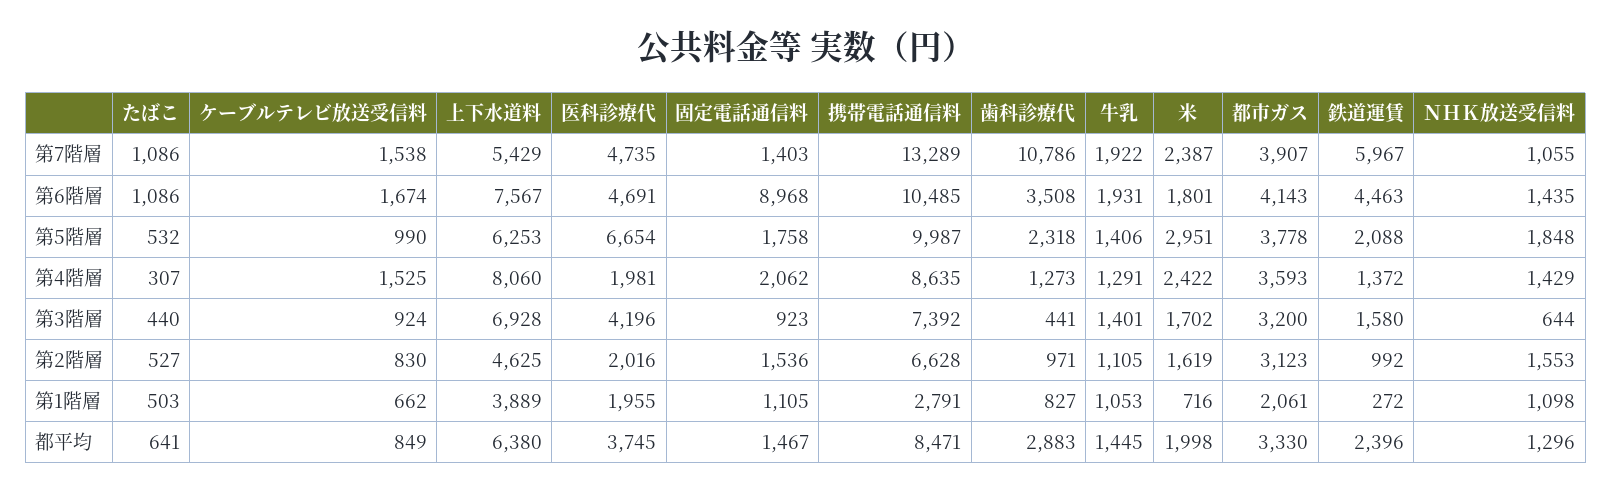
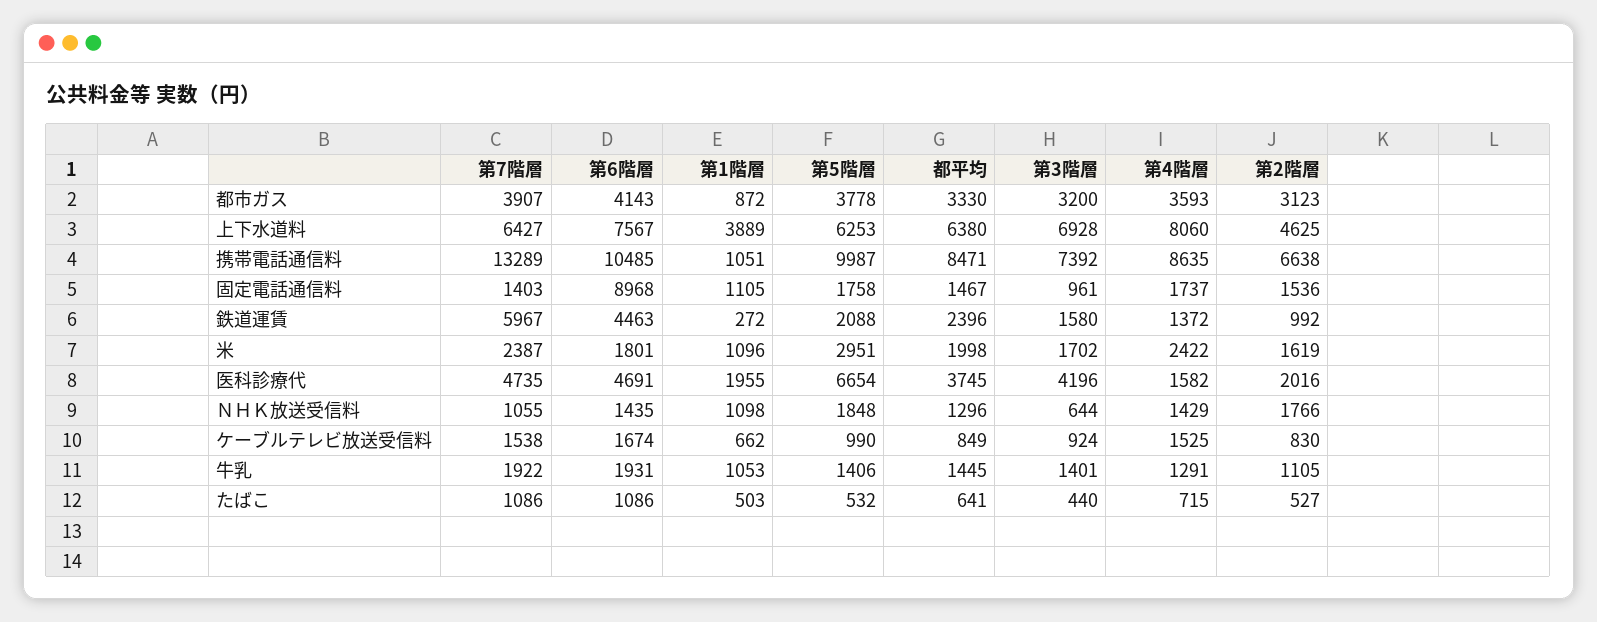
  {
    "たばこ": {
      "第7階層": 1086,
      "第6階層": 1086,
      "第5階層": 532,
-     "第4階層": 307,
+     "第4階層": 715,
      "第3階層": 440,
      "第2階層": 527,
      "第1階層": 503,
      "都平均": 641
    },
    "ケーブルテレビ放送受信料": {
      "第7階層": 1538,
      "第6階層": 1674,
      "第5階層": 990,
      "第4階層": 1525,
      "第3階層": 924,
      "第2階層": 830,
      "第1階層": 662,
      "都平均": 849
    },
    "上下水道料": {
-     "第7階層": 5429,
+     "第7階層": 6427,
      "第6階層": 7567,
      "第5階層": 6253,
      "第4階層": 8060,
      "第3階層": 6928,
      "第2階層": 4625,
      "第1階層": 3889,
      "都平均": 6380
    },
    "医科診療代": {
      "第7階層": 4735,
      "第6階層": 4691,
      "第5階層": 6654,
-     "第4階層": 1981,
+     "第4階層": 1582,
      "第3階層": 4196,
      "第2階層": 2016,
      "第1階層": 1955,
      "都平均": 3745
    },
    "固定電話通信料": {
      "第7階層": 1403,
      "第6階層": 8968,
      "第5階層": 1758,
-     "第4階層": 2062,
+     "第4階層": 1737,
-     "第3階層": 923,
+     "第3階層": 961,
      "第2階層": 1536,
      "第1階層": 1105,
      "都平均": 1467
    },
    "携帯電話通信料": {
      "第7階層": 13289,
      "第6階層": 10485,
      "第5階層": 9987,
      "第4階層": 8635,
      "第3階層": 7392,
-     "第2階層": 6628,
+     "第2階層": 6638,
-     "第1階層": 2791,
+     "第1階層": 1051,
      "都平均": 8471
    },
-   "歯科診療代": {
-     "第7階層": 10786,
-     "第6階層": 3508,
-     "第5階層": 2318,
-     "第4階層": 1273,
-     "第3階層": 441,
-     "第2階層": 971,
-     "第1階層": 827,
-     "都平均": 2883
-   },
    "牛乳": {
      "第7階層": 1922,
      "第6階層": 1931,
      "第5階層": 1406,
      "第4階層": 1291,
      "第3階層": 1401,
      "第2階層": 1105,
      "第1階層": 1053,
      "都平均": 1445
    },
    "米": {
      "第7階層": 2387,
      "第6階層": 1801,
      "第5階層": 2951,
      "第4階層": 2422,
      "第3階層": 1702,
      "第2階層": 1619,
-     "第1階層": 716,
+     "第1階層": 1096,
      "都平均": 1998
    },
    "都市ガス": {
      "第7階層": 3907,
      "第6階層": 4143,
      "第5階層": 3778,
      "第4階層": 3593,
      "第3階層": 3200,
      "第2階層": 3123,
-     "第1階層": 2061,
+     "第1階層": 872,
      "都平均": 3330
    },
    "鉄道運賃": {
      "第7階層": 5967,
      "第6階層": 4463,
      "第5階層": 2088,
      "第4階層": 1372,
      "第3階層": 1580,
      "第2階層": 992,
      "第1階層": 272,
      "都平均": 2396
    },
    "ＮＨＫ放送受信料": {
      "第7階層": 1055,
      "第6階層": 1435,
      "第5階層": 1848,
      "第4階層": 1429,
      "第3階層": 644,
-     "第2階層": 1553,
+     "第2階層": 1766,
      "第1階層": 1098,
      "都平均": 1296
    }
  }

